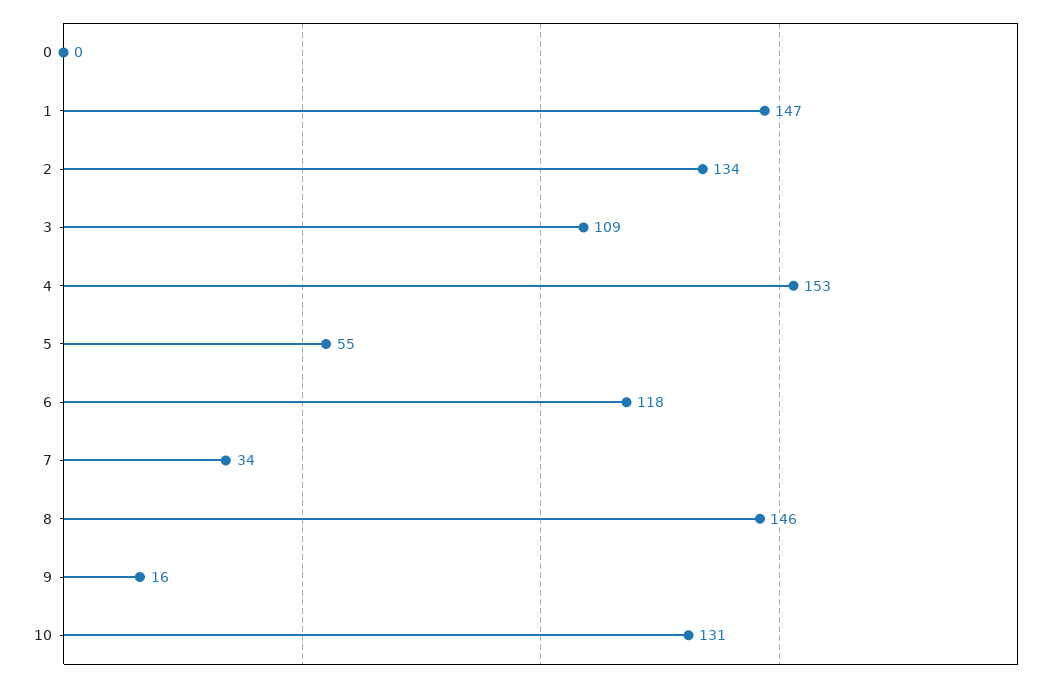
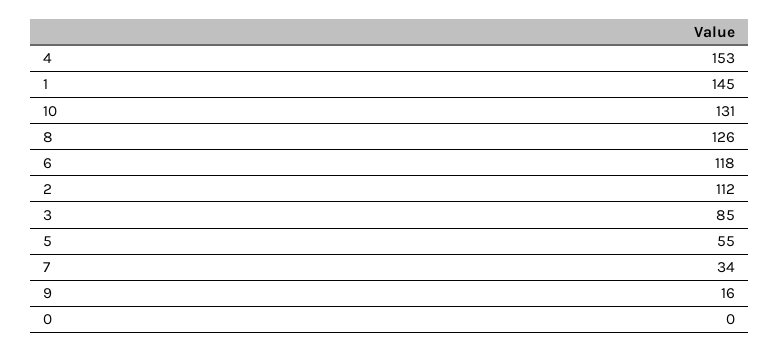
  {
    "0": 0,
-   "1": 147,
+   "1": 145,
-   "2": 134,
+   "2": 112,
-   "3": 109,
+   "3": 85,
    "4": 153,
    "5": 55,
    "6": 118,
    "7": 34,
-   "8": 146,
+   "8": 126,
    "9": 16,
    "10": 131
  }

